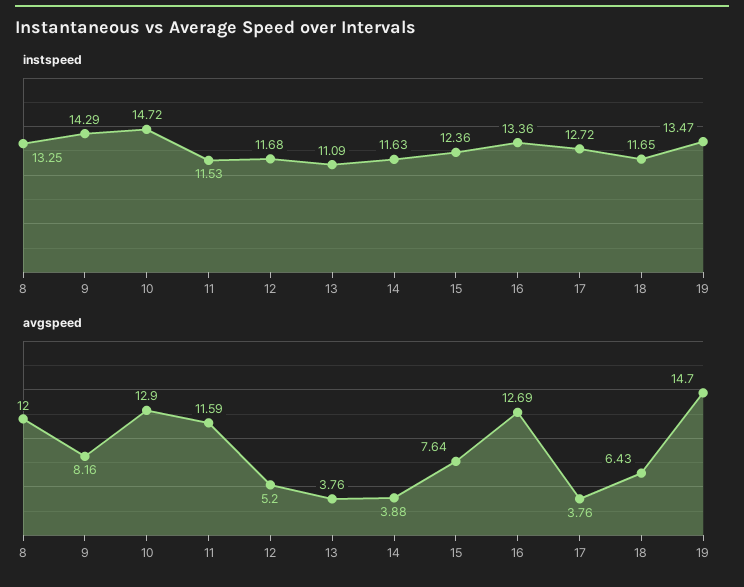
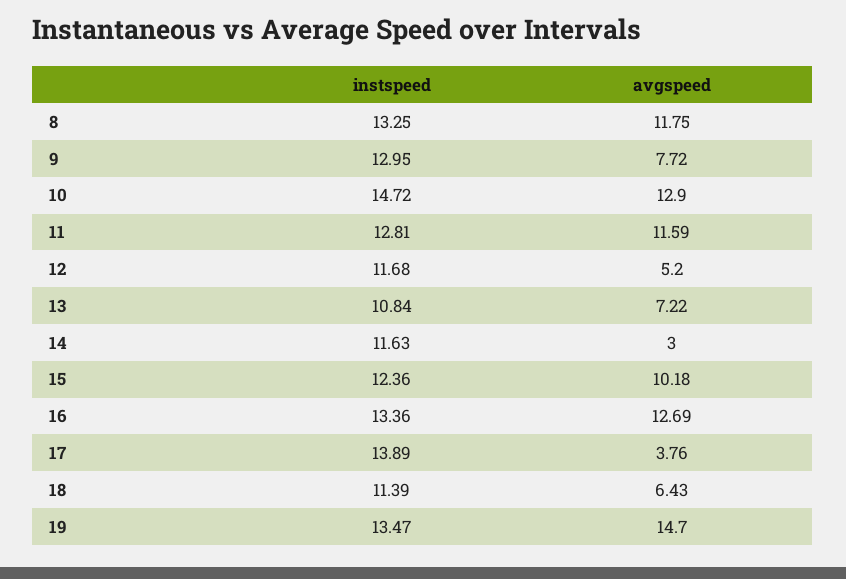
  {
    "instspeed": {
      "8": 13.25,
-     "9": 14.29,
+     "9": 12.95,
      "10": 14.72,
-     "11": 11.53,
+     "11": 12.81,
      "12": 11.68,
-     "13": 11.09,
+     "13": 10.84,
      "14": 11.63,
      "15": 12.36,
      "16": 13.36,
-     "17": 12.72,
+     "17": 13.89,
-     "18": 11.65,
+     "18": 11.39,
      "19": 13.47
    },
    "avgspeed": {
-     "8": 12,
+     "8": 11.75,
-     "9": 8.16,
+     "9": 7.72,
      "10": 12.9,
      "11": 11.59,
      "12": 5.2,
-     "13": 3.76,
+     "13": 7.22,
-     "14": 3.88,
+     "14": 3,
-     "15": 7.64,
+     "15": 10.18,
      "16": 12.69,
      "17": 3.76,
      "18": 6.43,
      "19": 14.7
    }
  }

